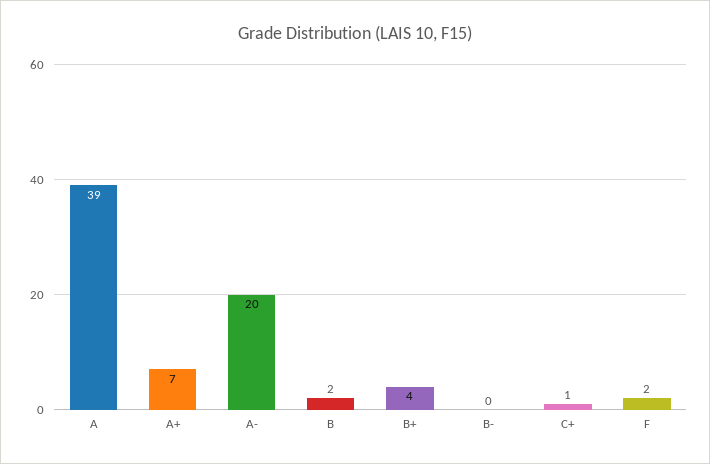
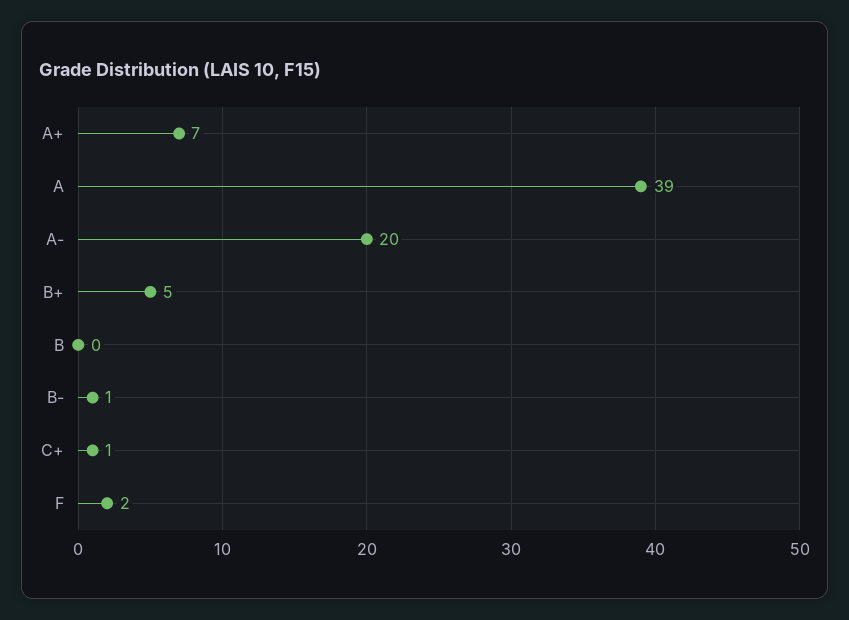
  {
    "A": 39,
    "A+": 7,
    "A-": 20,
-   "B": 2,
+   "B": 0,
-   "B+": 4,
+   "B+": 5,
-   "B-": 0,
+   "B-": 1,
    "C+": 1,
    "F": 2
  }

